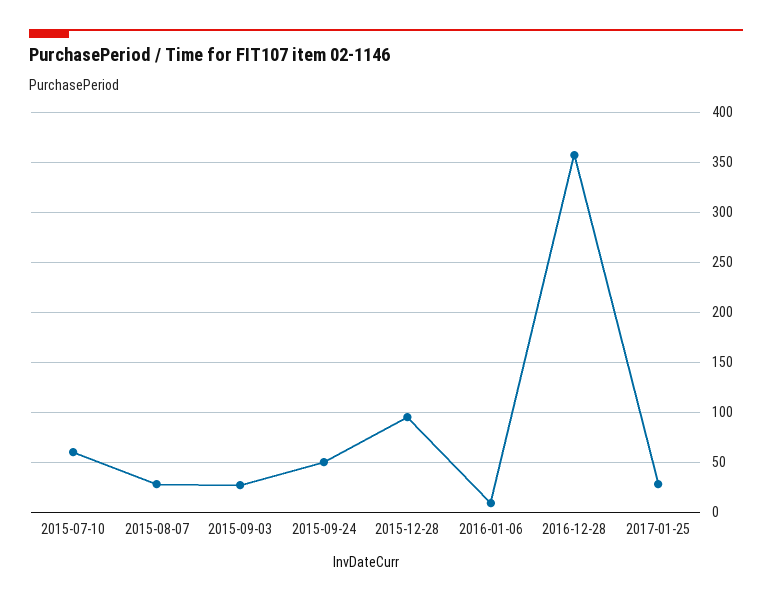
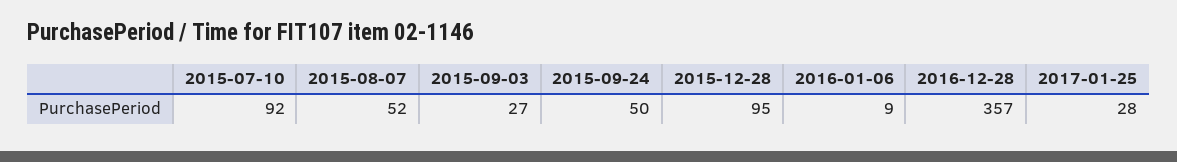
  {
-   "2015-07-10": 60,
+   "2015-07-10": 92,
-   "2015-08-07": 30,
+   "2015-08-07": 52,
    "2015-09-03": 27,
    "2015-09-24": 50,
    "2015-12-28": 95,
    "2016-01-06": 9,
    "2016-12-28": 357,
    "2017-01-25": 28
  }

